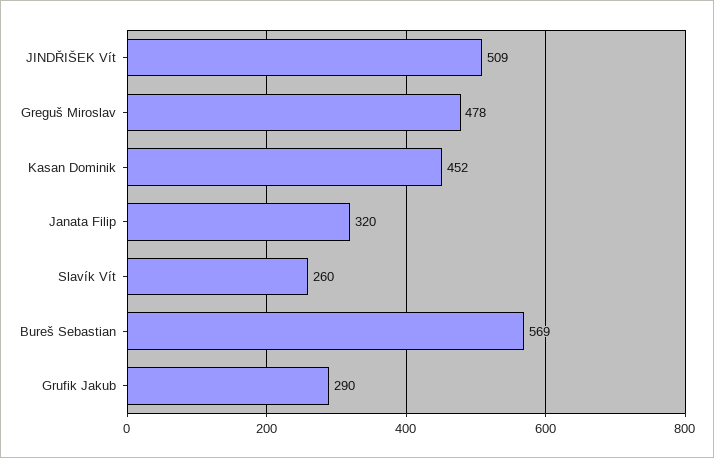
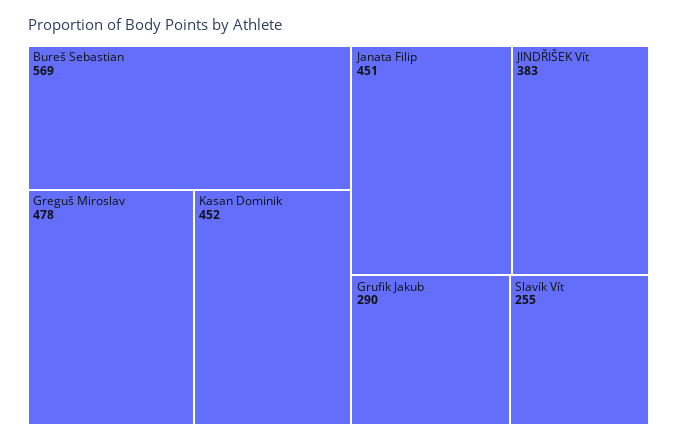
  {
-   "JINDŘIŠEK Vít": 509,
+   "JINDŘIŠEK Vít": 383,
    "Greguš Miroslav": 478,
    "Kasan Dominik": 452,
-   "Janata Filip": 320,
+   "Janata Filip": 451,
-   "Slavík Vít": 260,
+   "Slavík Vít": 255,
    "Bureš Sebastian": 569,
    "Grufik Jakub": 290
  }

